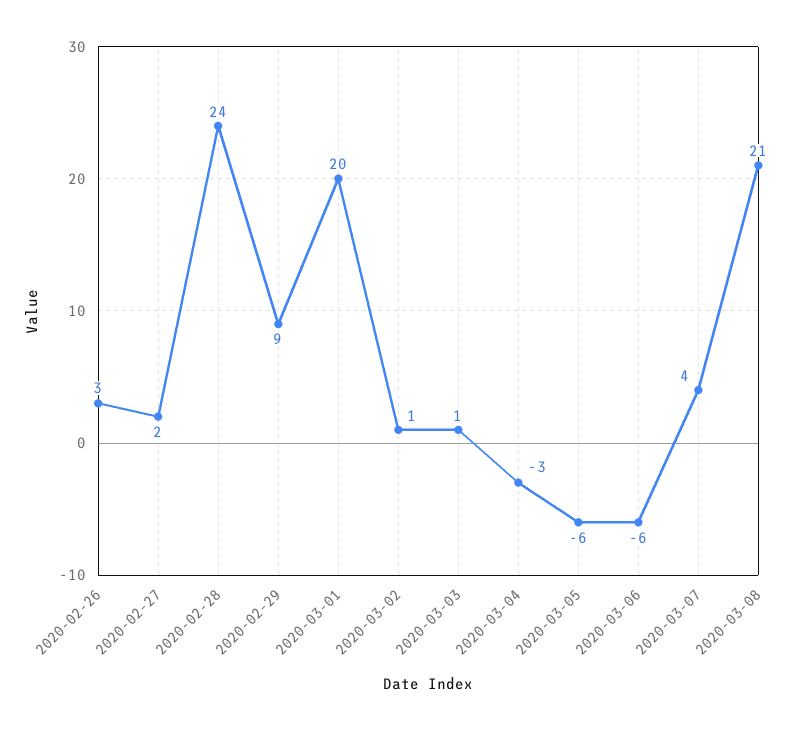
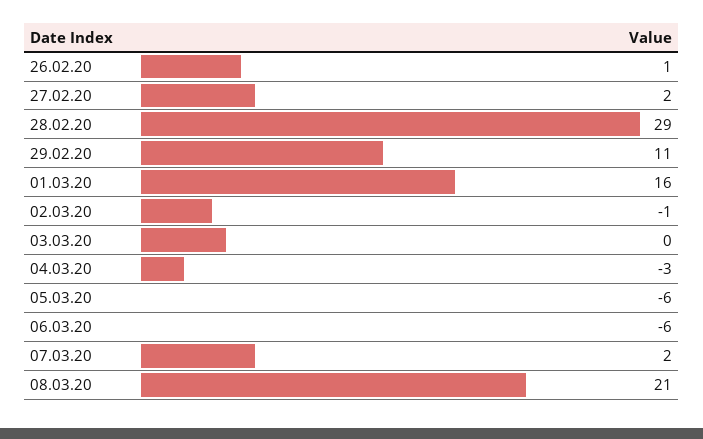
  {
-   "2020-02-26": 3,
+   "2020-02-26": 1,
    "2020-02-27": 2,
-   "2020-02-28": 24,
+   "2020-02-28": 29,
-   "2020-02-29": 9,
+   "2020-02-29": 11,
-   "2020-03-01": 20,
+   "2020-03-01": 16,
-   "2020-03-02": 1,
+   "2020-03-02": -1,
-   "2020-03-03": 1,
+   "2020-03-03": 0,
    "2020-03-04": -3,
    "2020-03-05": -6,
    "2020-03-06": -6,
-   "2020-03-07": 4,
+   "2020-03-07": 2,
    "2020-03-08": 21
  }

